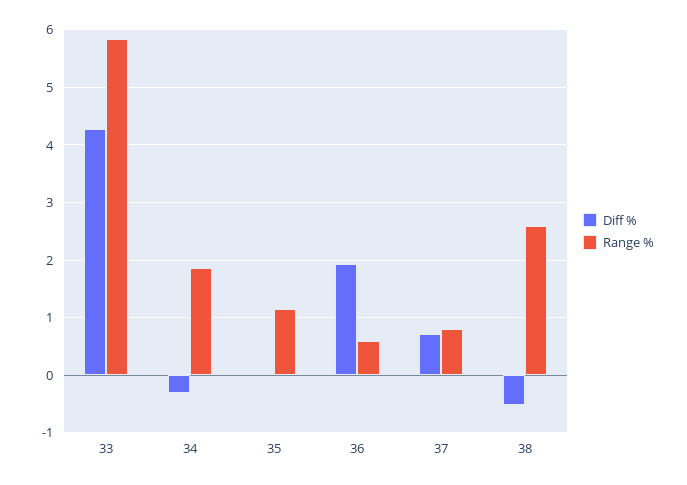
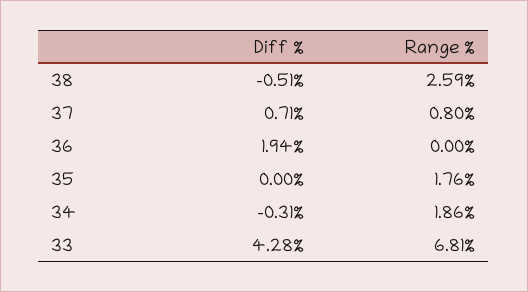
  {
    "Diff %": {
      "33": 4.28,
      "34": -0.31,
      "35": 0,
      "36": 1.94,
      "37": 0.71,
      "38": -0.51
    },
    "Range %": {
-     "33": 5.8,
+     "33": 6.81,
      "34": 1.86,
-     "35": 1.2,
+     "35": 1.76,
-     "36": 0.6,
+     "36": 0,
      "37": 0.8,
      "38": 2.59
    }
  }

